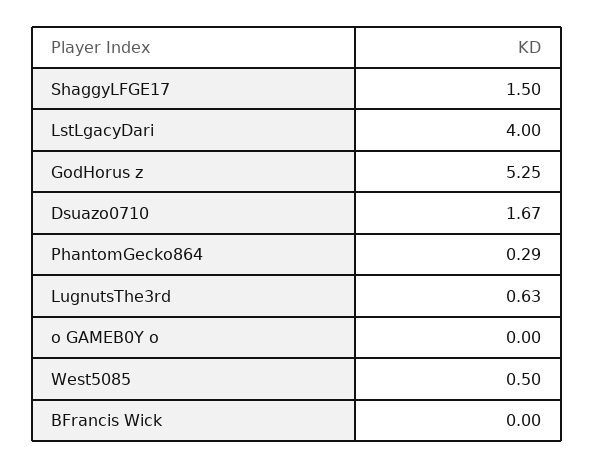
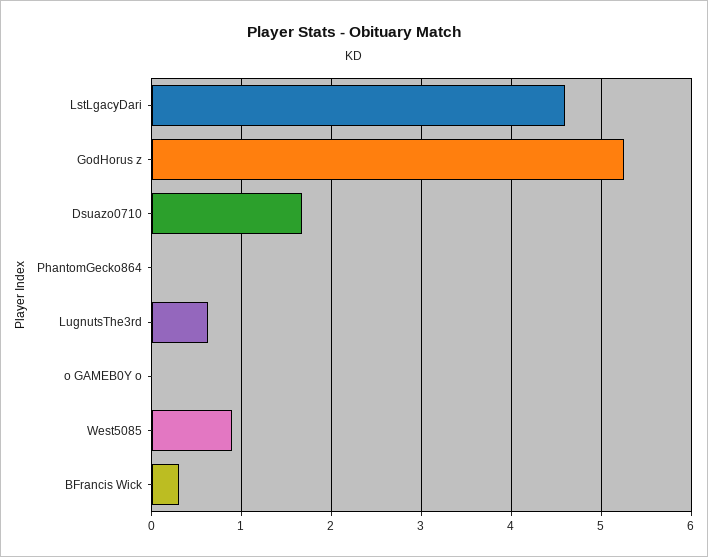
  {
-   "ShaggyLFGE17": 1.5,
-   "LstLgacyDari": 4,
+   "LstLgacyDari": 4.6,
    "GodHorus z": 5.25,
    "Dsuazo0710": 1.67,
-   "PhantomGecko864": 0.29,
+   "PhantomGecko864": 0,
    "LugnutsThe3rd": 0.63,
    "o GAMEB0Y o": 0,
-   "West5085": 0.5,
+   "West5085": 0.9,
-   "BFrancis Wick": 0
+   "BFrancis Wick": 0.3
  }

